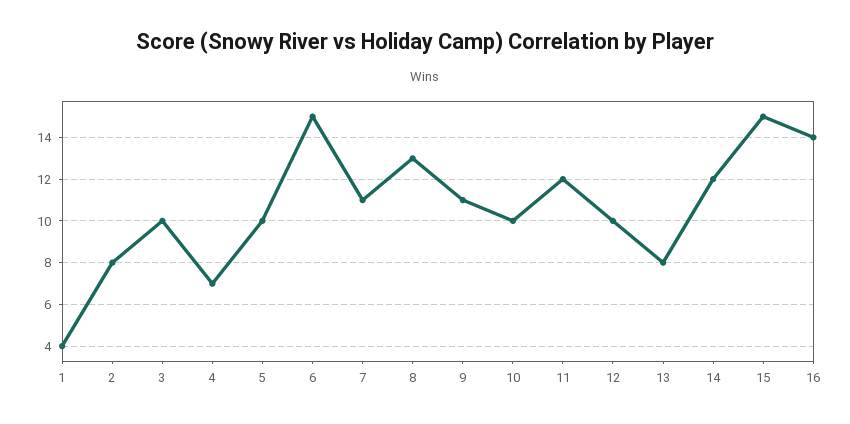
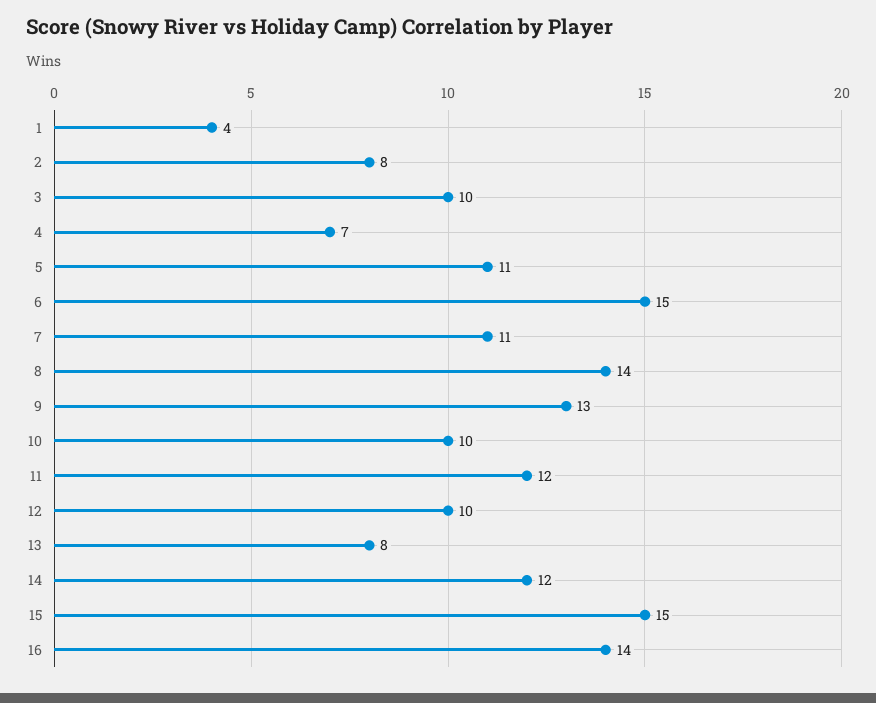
  {
    "1": 4,
    "2": 8,
    "3": 10,
    "4": 7,
-   "5": 10,
+   "5": 11,
    "6": 15,
    "7": 11,
-   "8": 13,
+   "8": 14,
-   "9": 11,
+   "9": 13,
    "10": 10,
    "11": 12,
    "12": 10,
    "13": 8,
    "14": 12,
    "15": 15,
    "16": 14
  }

